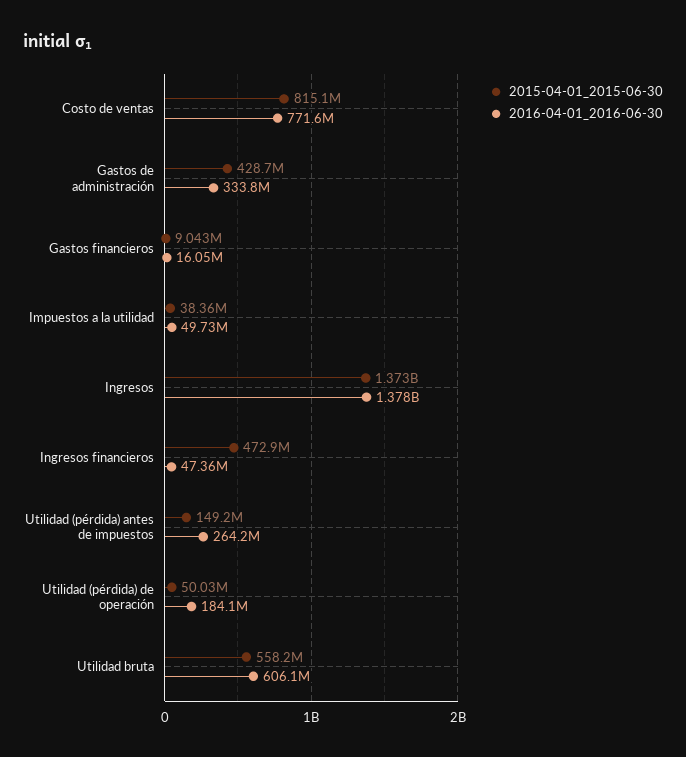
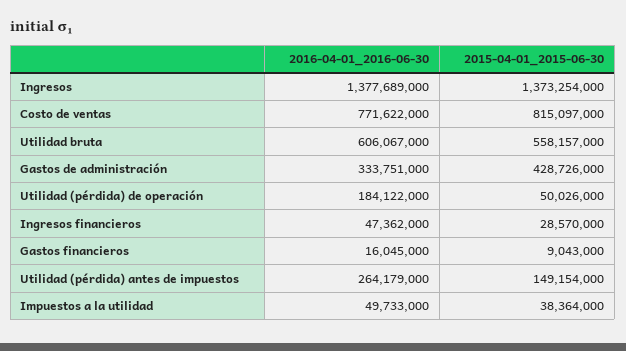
  {
    "2015-04-01_2015-06-30": {
      "Costo de ventas": 815097000,
      "Gastos de administración": 428726000,
      "Gastos financieros": 9043000,
      "Impuestos a la utilidad": 38364000,
      "Ingresos": 1373254000,
-     "Ingresos financieros": 472900000,
+     "Ingresos financieros": 28570000,
      "Utilidad (pérdida) antes de impuestos": 149154000,
      "Utilidad (pérdida) de operación": 50026000,
      "Utilidad bruta": 558157000
    },
    "2016-04-01_2016-06-30": {
      "Costo de ventas": 771622000,
      "Gastos de administración": 333751000,
      "Gastos financieros": 16045000,
      "Impuestos a la utilidad": 49733000,
      "Ingresos": 1377689000,
      "Ingresos financieros": 47362000,
      "Utilidad (pérdida) antes de impuestos": 264179000,
      "Utilidad (pérdida) de operación": 184122000,
      "Utilidad bruta": 606067000
    }
  }

